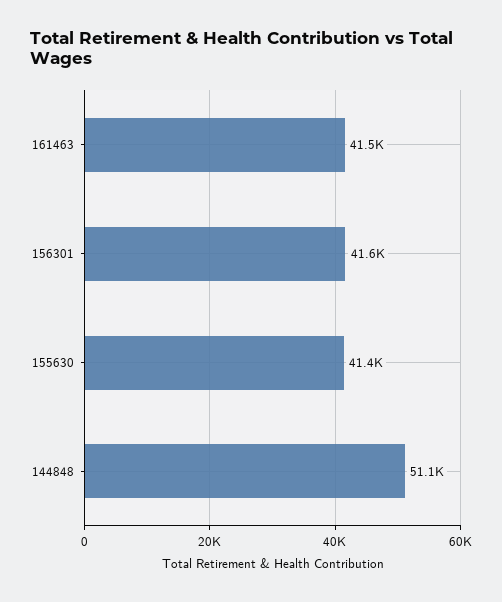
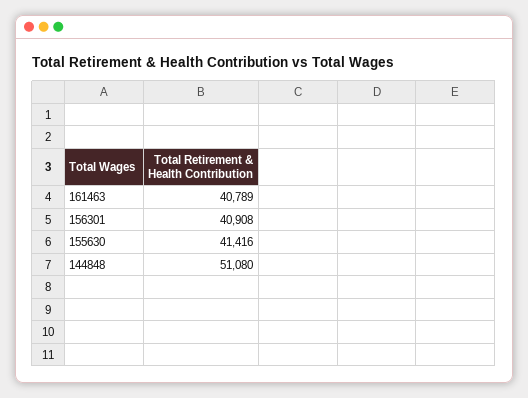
  {
-   "161463": 41500,
+   "161463": 40789,
-   "156301": 41600,
+   "156301": 40908,
    "155630": 41416,
    "144848": 51080
  }

